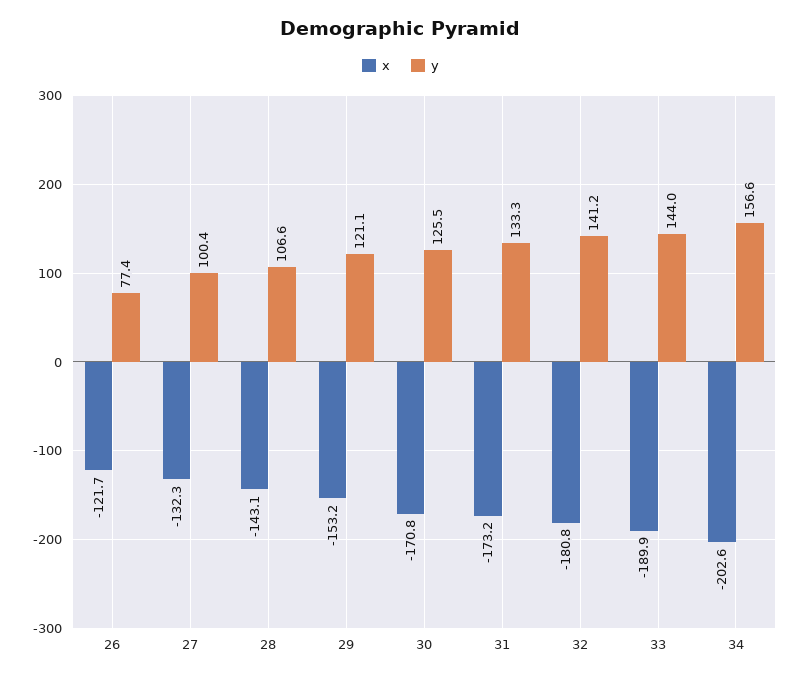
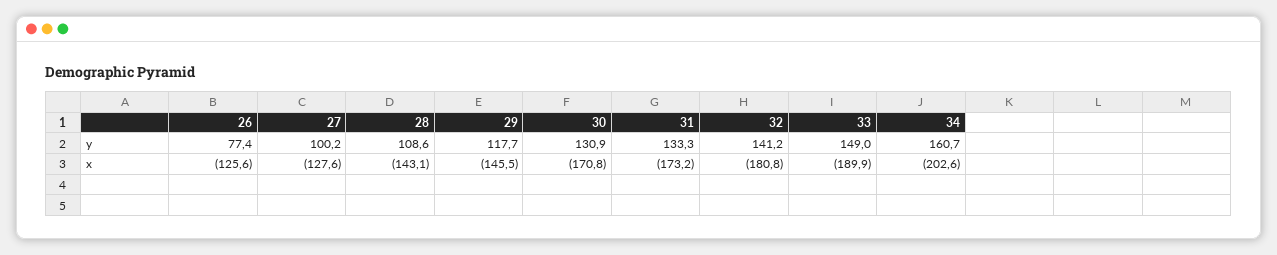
  {
    "x": {
-     "26": -121.7,
+     "26": -125.6,
-     "27": -132.3,
+     "27": -127.6,
      "28": -143.1,
-     "29": -153.2,
+     "29": -145.5,
      "30": -170.8,
      "31": -173.2,
      "32": -180.8,
      "33": -189.9,
      "34": -202.6
    },
    "y": {
      "26": 77.4,
-     "27": 100.4,
+     "27": 100.2,
-     "28": 106.6,
+     "28": 108.6,
-     "29": 121.1,
+     "29": 117.7,
-     "30": 125.5,
+     "30": 130.9,
      "31": 133.3,
      "32": 141.2,
-     "33": 144,
+     "33": 149,
-     "34": 156.6
+     "34": 160.7
    }
  }

